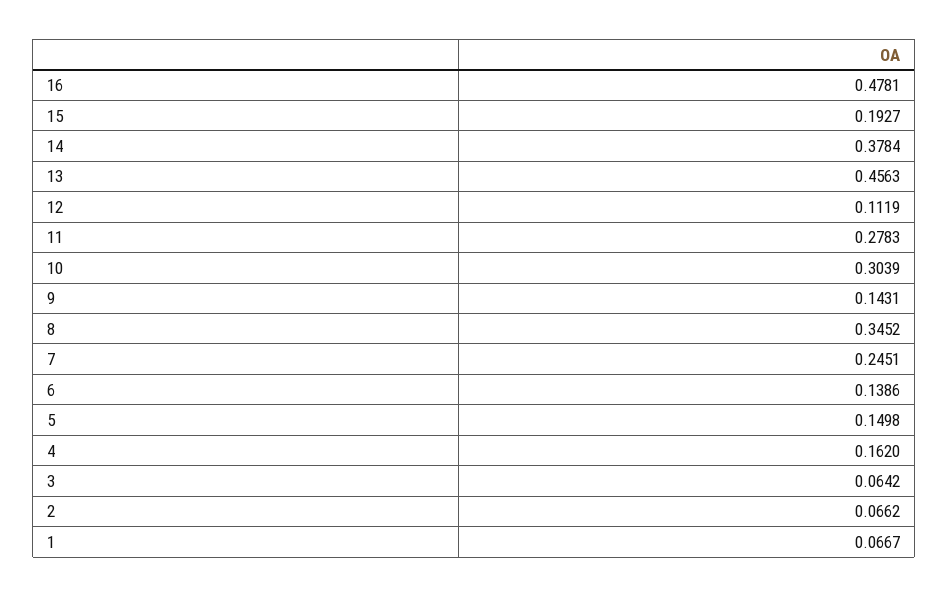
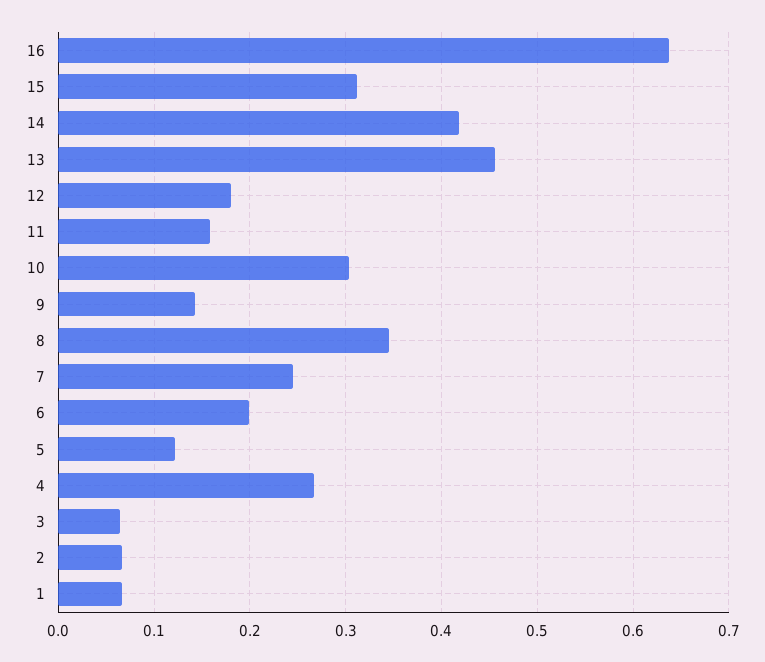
  {
-   "16": 0.4781,
+   "16": 0.64,
-   "15": 0.1927,
+   "15": 0.31,
-   "14": 0.3784,
+   "14": 0.42,
    "13": 0.4563,
-   "12": 0.1119,
+   "12": 0.18,
-   "11": 0.2783,
+   "11": 0.16,
    "10": 0.3039,
    "9": 0.1431,
    "8": 0.3452,
    "7": 0.2451,
-   "6": 0.1386,
+   "6": 0.2,
-   "5": 0.1498,
+   "5": 0.12,
-   "4": 0.162,
+   "4": 0.27,
    "3": 0.0642,
    "2": 0.0662,
    "1": 0.0667
  }

